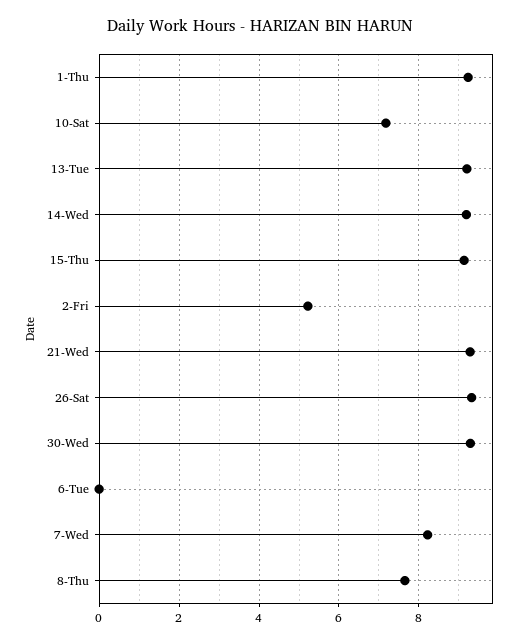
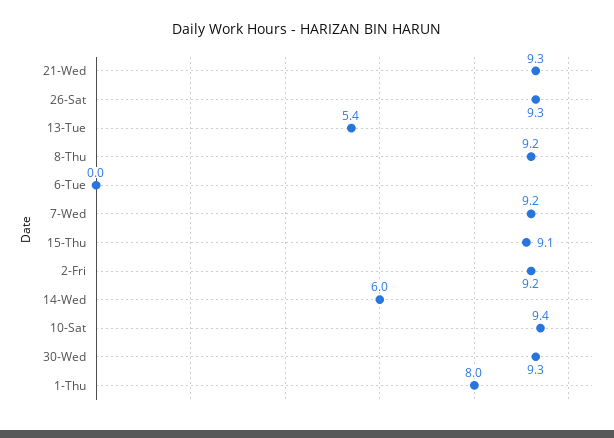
  {
-   "1-Thu": 9.2,
+   "1-Thu": 8,
-   "10-Sat": 7.2,
+   "10-Sat": 9.4,
-   "13-Tue": 9.2,
+   "13-Tue": 5.4,
-   "14-Wed": 9.2,
+   "14-Wed": 6,
    "15-Thu": 9.1,
-   "2-Fri": 5.2,
+   "2-Fri": 9.2,
    "21-Wed": 9.3,
    "26-Sat": 9.3,
    "30-Wed": 9.3,
    "6-Tue": 0,
-   "7-Wed": 8.2,
+   "7-Wed": 9.2,
-   "8-Thu": 7.6
+   "8-Thu": 9.2
  }

